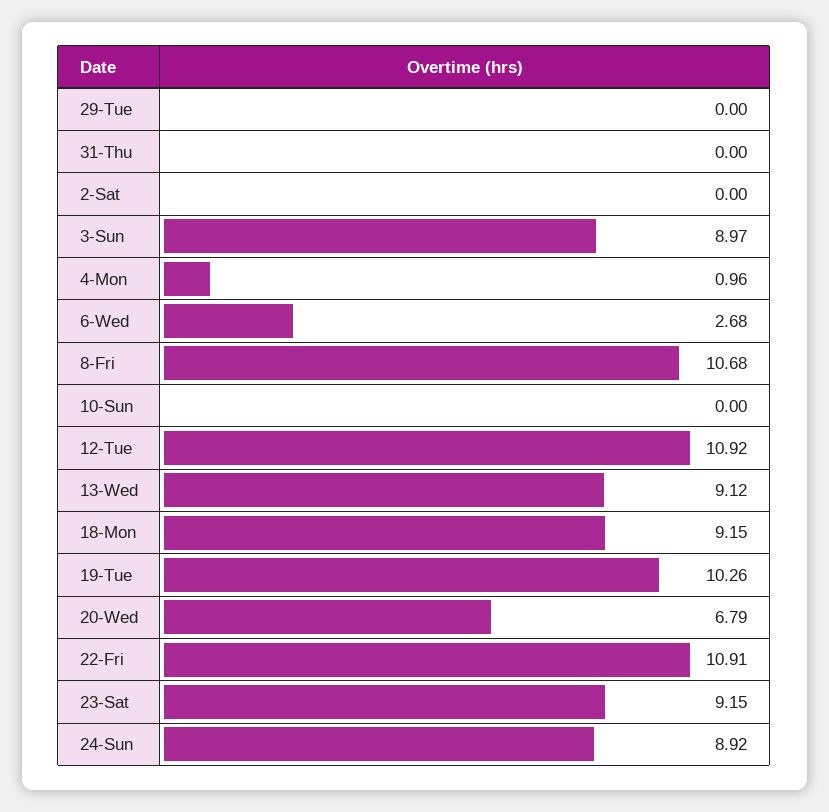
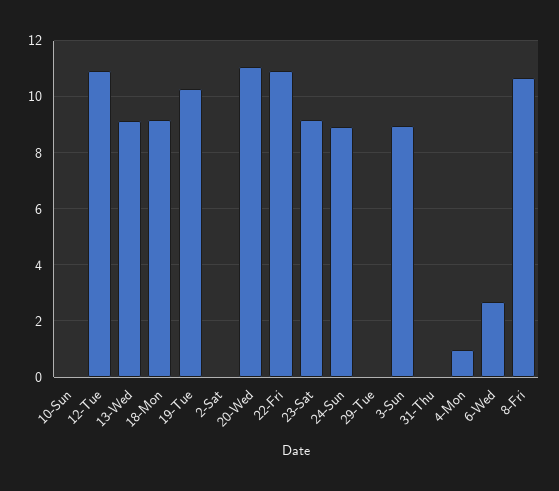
  {
    "29-Tue": 0,
    "31-Thu": 0,
    "2-Sat": 0,
    "3-Sun": 8.97,
    "4-Mon": 0.96,
    "6-Wed": 2.68,
    "8-Fri": 10.68,
    "10-Sun": 0,
    "12-Tue": 10.92,
    "13-Wed": 9.12,
    "18-Mon": 9.15,
    "19-Tue": 10.26,
-   "20-Wed": 6.79,
+   "20-Wed": 11,
    "22-Fri": 10.91,
    "23-Sat": 9.15,
    "24-Sun": 8.92
  }

